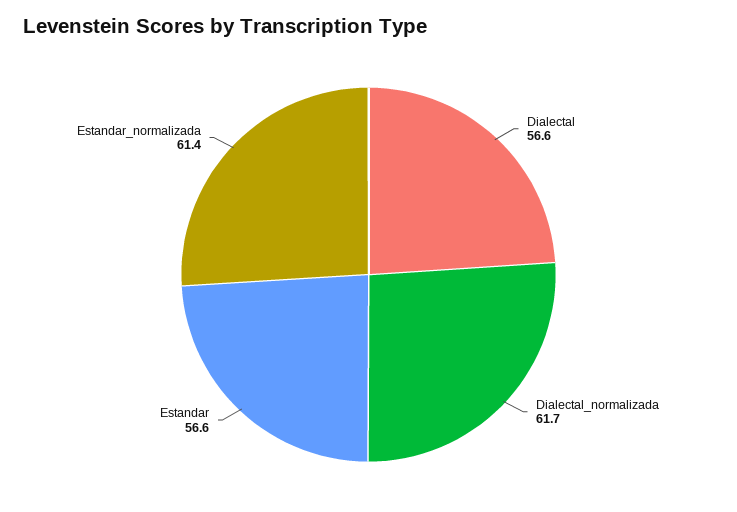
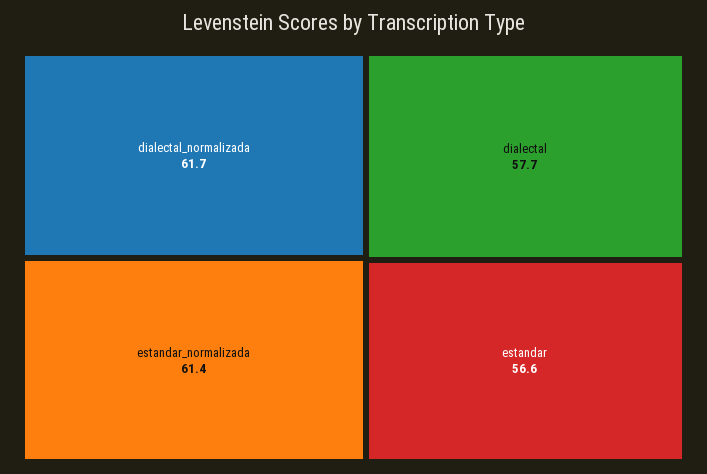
  {
-   "Dialectal": 56.6,
+   "Dialectal": 57.7,
    "Dialectal_normalizada": 61.7,
    "Estandar": 56.6,
    "Estandar_normalizada": 61.4
  }

